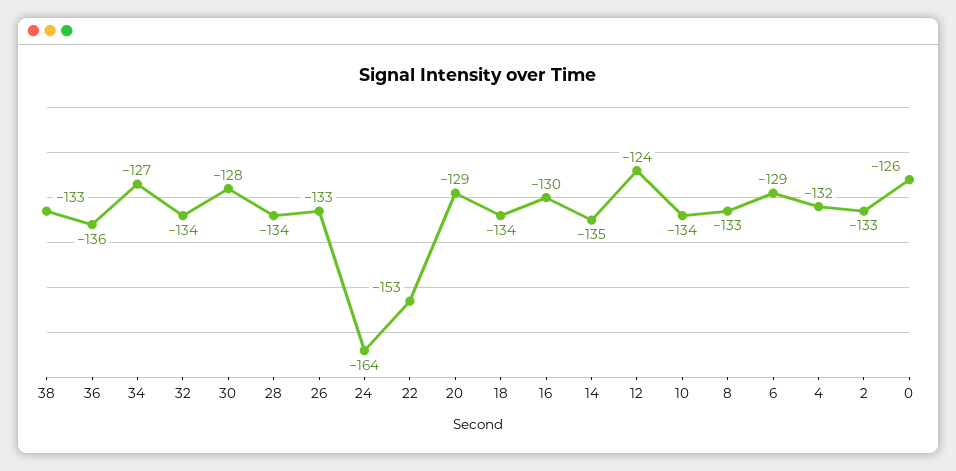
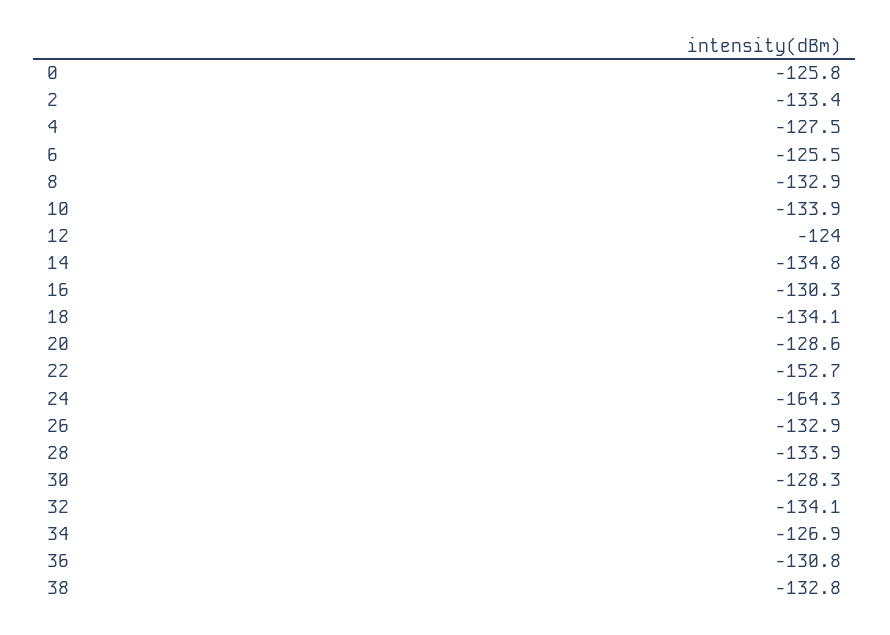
  {
    "38": -132.8,
-   "36": -136,
+   "36": -130.8,
    "34": -126.9,
    "32": -134.1,
    "30": -128.3,
    "28": -133.9,
    "26": -132.9,
    "24": -164.3,
    "22": -152.7,
    "20": -128.6,
    "18": -134.1,
    "16": -130.3,
    "14": -134.8,
    "12": -124,
    "10": -133.9,
    "8": -132.9,
-   "6": -129,
+   "6": -125.5,
-   "4": -132,
+   "4": -127.5,
    "2": -133.4,
    "0": -125.8
  }

